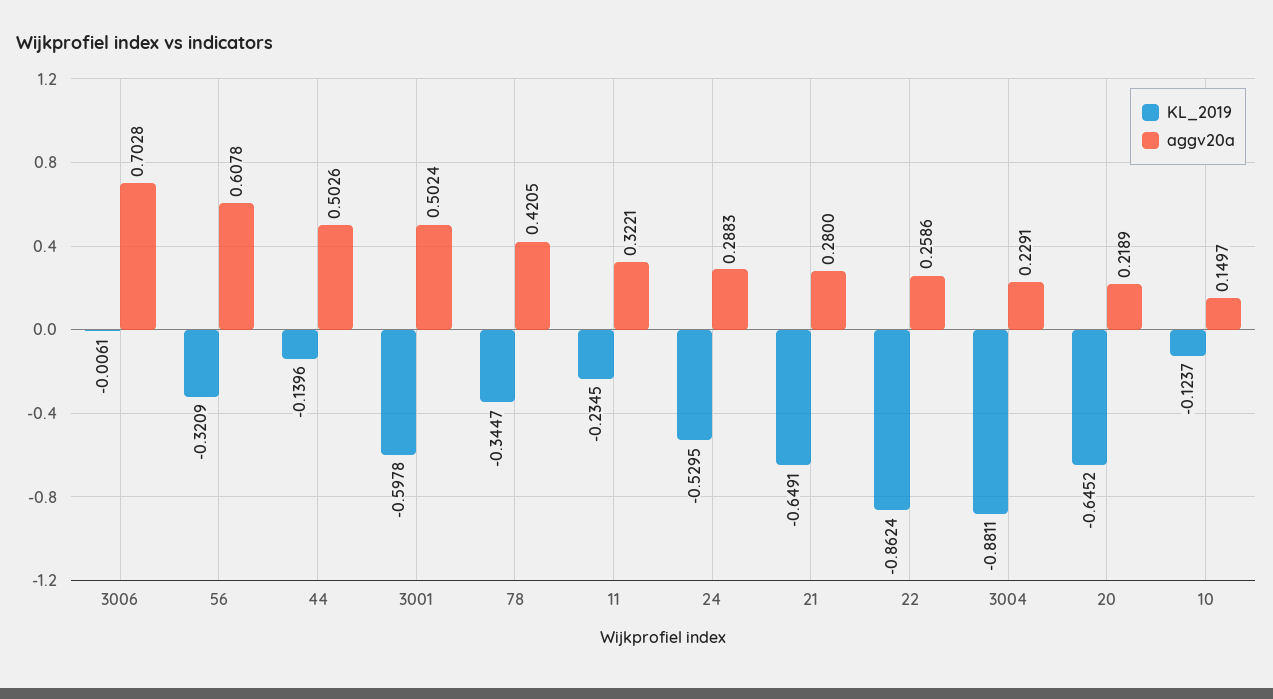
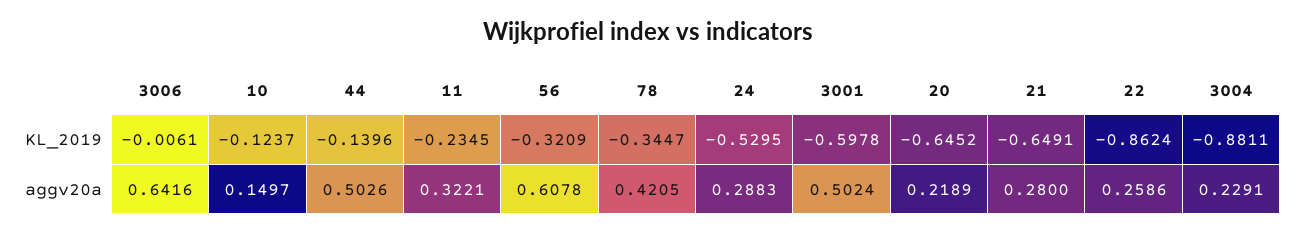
  {
    "KL_2019": {
      "3006": -0.0061,
      "56": -0.3209,
      "44": -0.1396,
      "3001": -0.5978,
      "78": -0.3447,
      "11": -0.2345,
      "24": -0.5295,
      "21": -0.6491,
      "22": -0.8624,
      "3004": -0.8811,
      "20": -0.6452,
      "10": -0.1237
    },
    "aggv20a": {
-     "3006": 0.7028,
+     "3006": 0.6416,
      "56": 0.6078,
      "44": 0.5026,
      "3001": 0.5024,
      "78": 0.4205,
      "11": 0.3221,
      "24": 0.2883,
      "21": 0.28,
      "22": 0.2586,
      "3004": 0.2291,
      "20": 0.2189,
      "10": 0.1497
    }
  }

